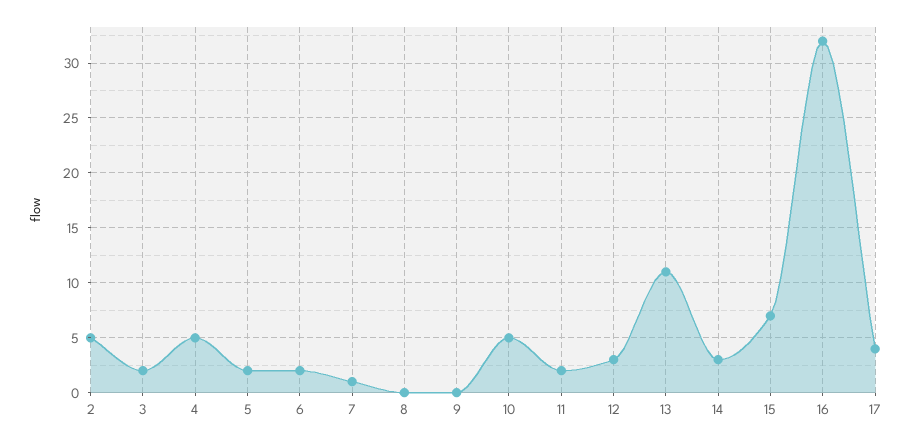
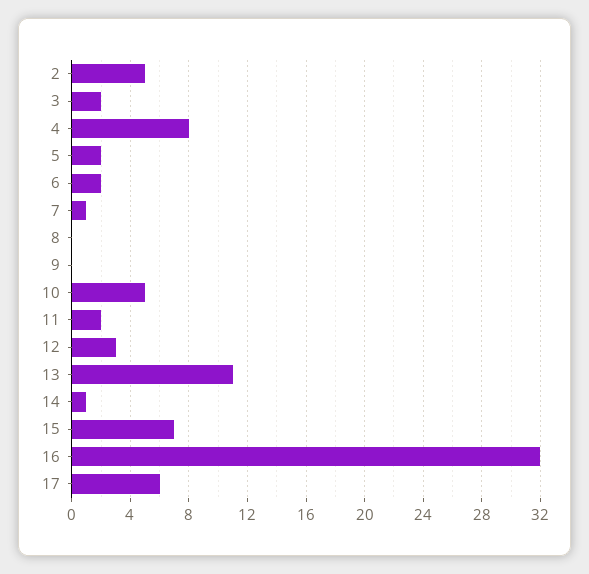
  {
    "2": 5,
    "3": 2,
-   "4": 5,
+   "4": 8,
    "5": 2,
    "6": 2,
    "7": 1,
    "8": 0,
    "9": 0,
    "10": 5,
    "11": 2,
    "12": 3,
    "13": 11,
-   "14": 3,
+   "14": 1,
    "15": 7,
    "16": 32,
-   "17": 4
+   "17": 6
  }

